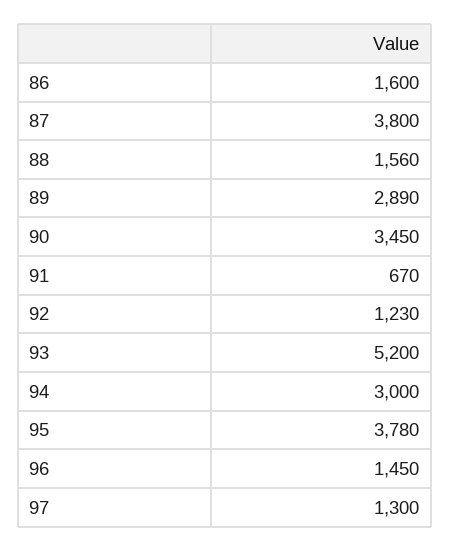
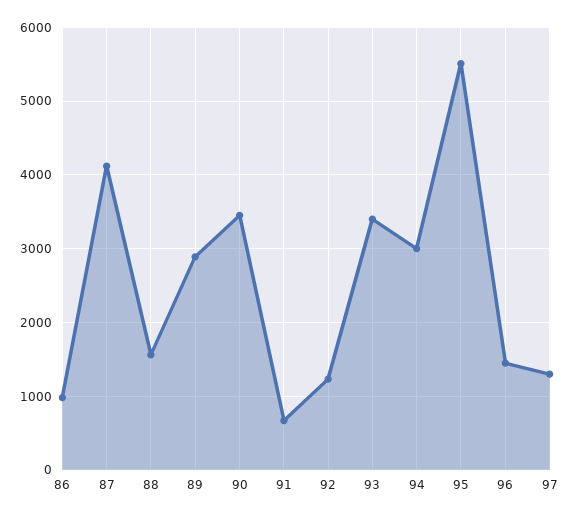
  {
-   "86": 1600,
+   "86": 1000,
-   "87": 3800,
+   "87": 4100,
    "88": 1560,
    "89": 2890,
    "90": 3450,
    "91": 670,
    "92": 1230,
-   "93": 5200,
+   "93": 3400,
    "94": 3000,
-   "95": 3780,
+   "95": 5500,
    "96": 1450,
    "97": 1300
  }

